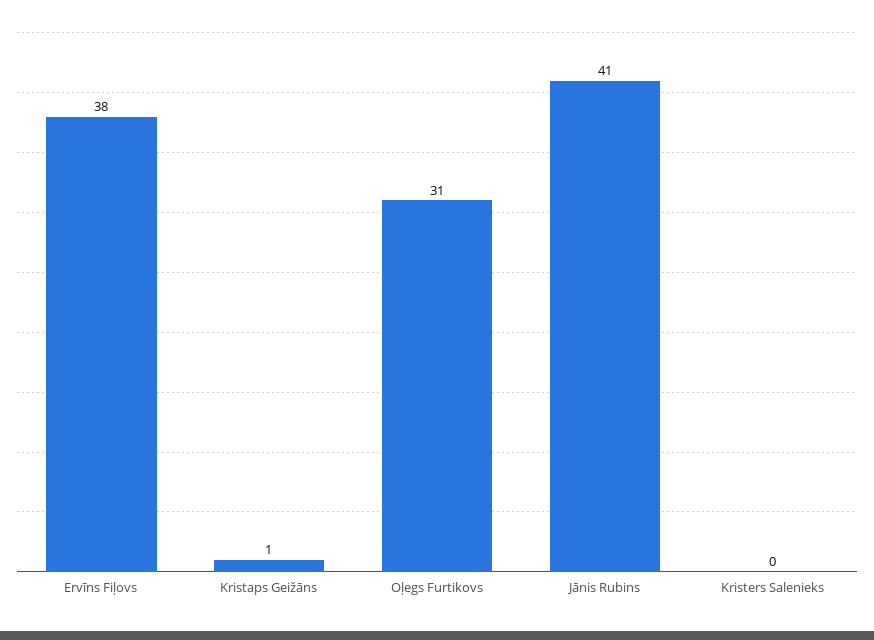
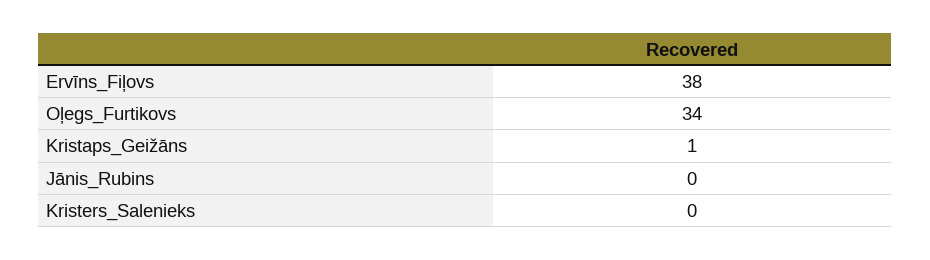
  {
    "Ervīns Fiļovs": 38,
    "Kristaps Geižāns": 1,
-   "Oļegs Furtikovs": 31,
+   "Oļegs Furtikovs": 34,
-   "Jānis Rubins": 41,
+   "Jānis Rubins": 0,
    "Kristers Salenieks": 0
  }

